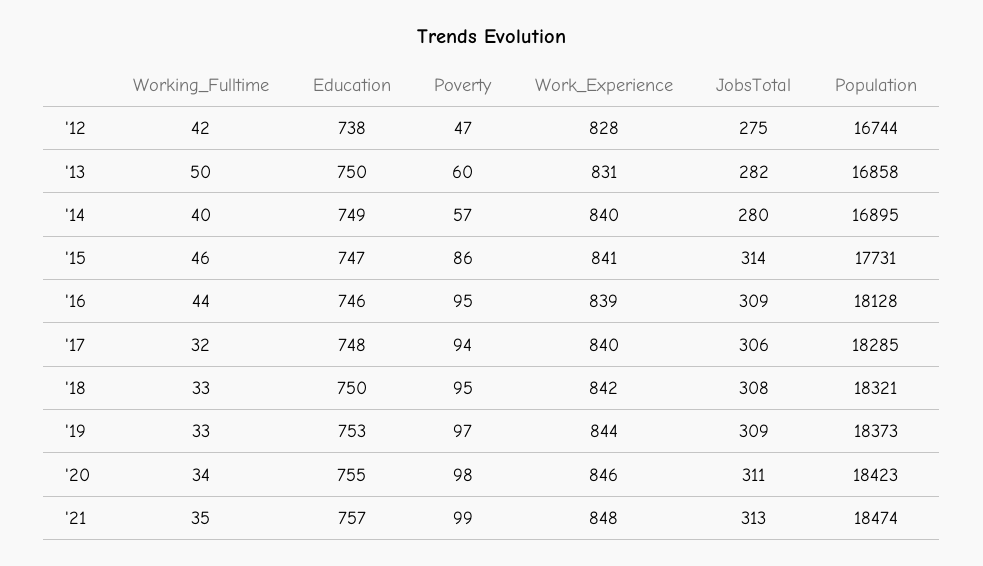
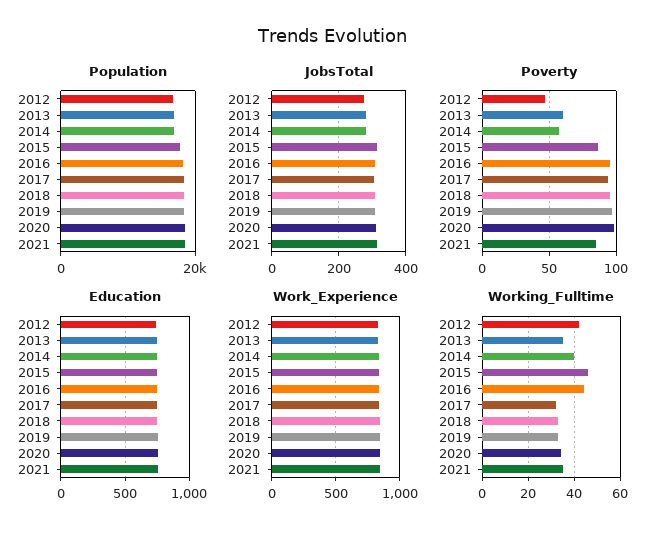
  {
    "Working_Fulltime": {
      "'12": 42,
-     "'13": 50,
+     "'13": 35,
      "'14": 40,
      "'15": 46,
      "'16": 44,
      "'17": 32,
      "'18": 33,
      "'19": 33,
      "'20": 34,
      "'21": 35
    },
    "Education": {
      "'12": 738,
      "'13": 750,
      "'14": 749,
      "'15": 747,
      "'16": 746,
      "'17": 748,
      "'18": 750,
      "'19": 753,
      "'20": 755,
      "'21": 757
    },
    "Poverty": {
      "'12": 47,
      "'13": 60,
      "'14": 57,
      "'15": 86,
      "'16": 95,
      "'17": 94,
      "'18": 95,
      "'19": 97,
      "'20": 98,
-     "'21": 99
+     "'21": 85
    },
    "Work_Experience": {
      "'12": 828,
      "'13": 831,
      "'14": 840,
      "'15": 841,
      "'16": 839,
      "'17": 840,
      "'18": 842,
      "'19": 844,
      "'20": 846,
      "'21": 848
    },
    "JobsTotal": {
      "'12": 275,
      "'13": 282,
      "'14": 280,
      "'15": 314,
      "'16": 309,
      "'17": 306,
      "'18": 308,
      "'19": 309,
      "'20": 311,
      "'21": 313
    },
    "Population": {
      "'12": 16744,
      "'13": 16858,
      "'14": 16895,
      "'15": 17731,
      "'16": 18128,
      "'17": 18285,
      "'18": 18321,
      "'19": 18373,
      "'20": 18423,
      "'21": 18474
    }
  }

